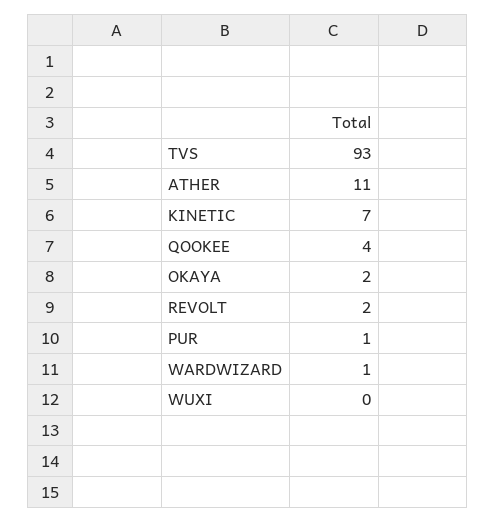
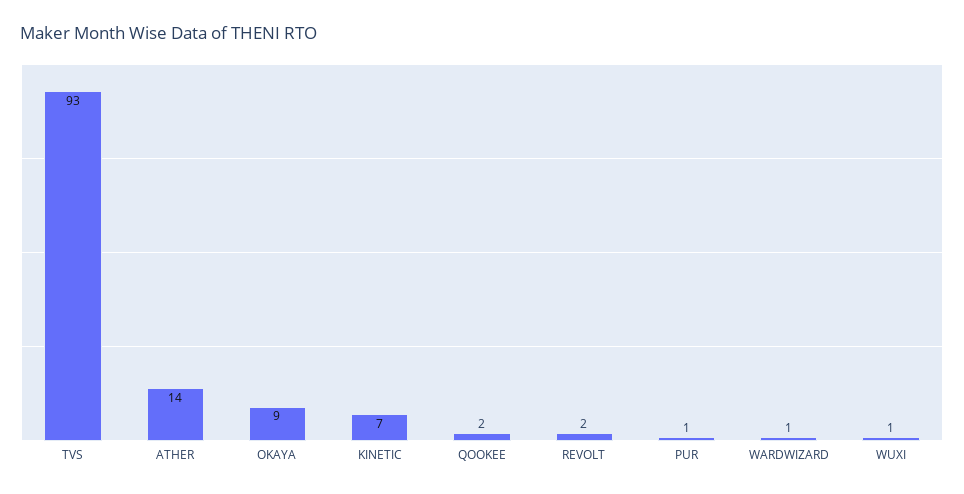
  {
    "TVS": 93,
-   "ATHER": 11,
+   "ATHER": 14,
    "KINETIC": 7,
-   "QOOKEE": 4,
+   "QOOKEE": 2,
-   "OKAYA": 2,
+   "OKAYA": 9,
    "REVOLT": 2,
    "PUR": 1,
    "WARDWIZARD": 1,
-   "WUXI": 0
+   "WUXI": 1
  }

